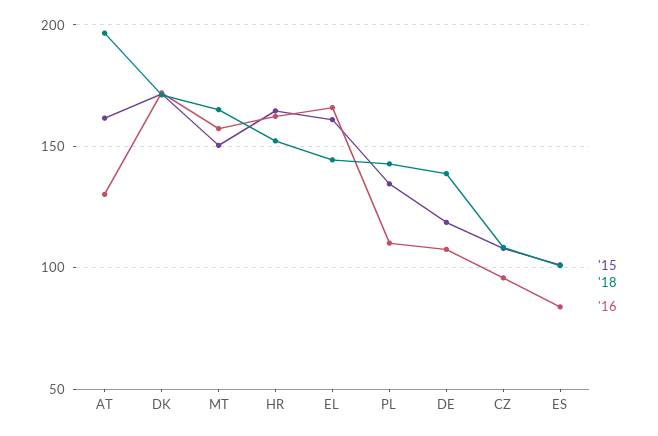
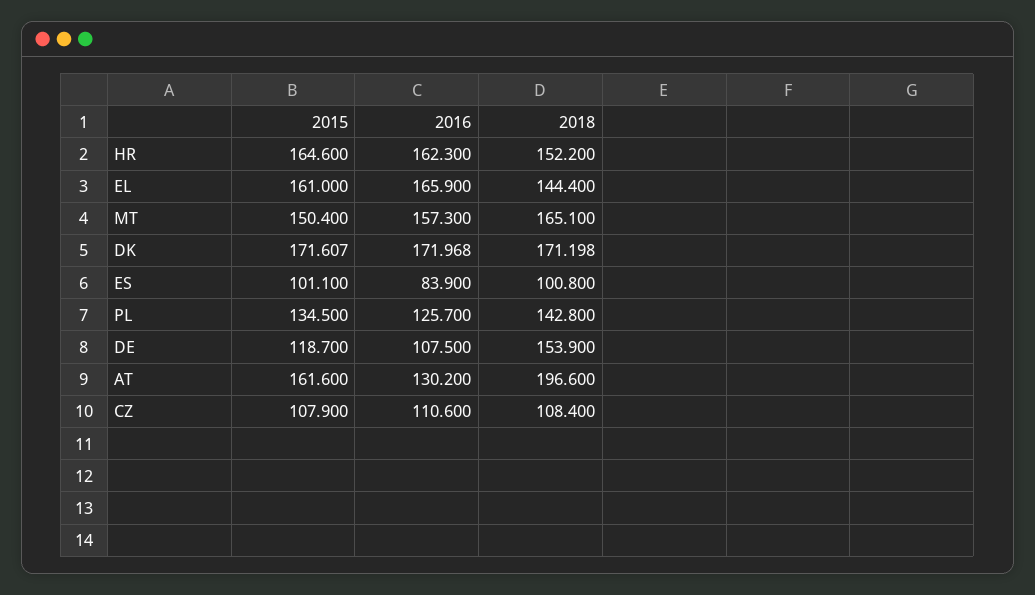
  {
    "'15": {
      "AT": 161.6,
      "DK": 171.607,
      "MT": 150.4,
      "HR": 164.6,
      "EL": 161,
      "PL": 134.5,
      "DE": 118.7,
      "CZ": 107.9,
      "ES": 101.1
    },
    "'18": {
      "AT": 196.6,
      "DK": 171.198,
      "MT": 165.1,
      "HR": 152.2,
      "EL": 144.4,
      "PL": 142.8,
-     "DE": 140,
+     "DE": 153.9,
      "CZ": 108.4,
      "ES": 100.8
    },
    "'16": {
      "AT": 130.2,
      "DK": 171.968,
      "MT": 157.3,
      "HR": 162.3,
      "EL": 165.9,
-     "PL": 110,
+     "PL": 125.7,
      "DE": 107.5,
-     "CZ": 95,
+     "CZ": 110.6,
      "ES": 83.9
    }
  }

